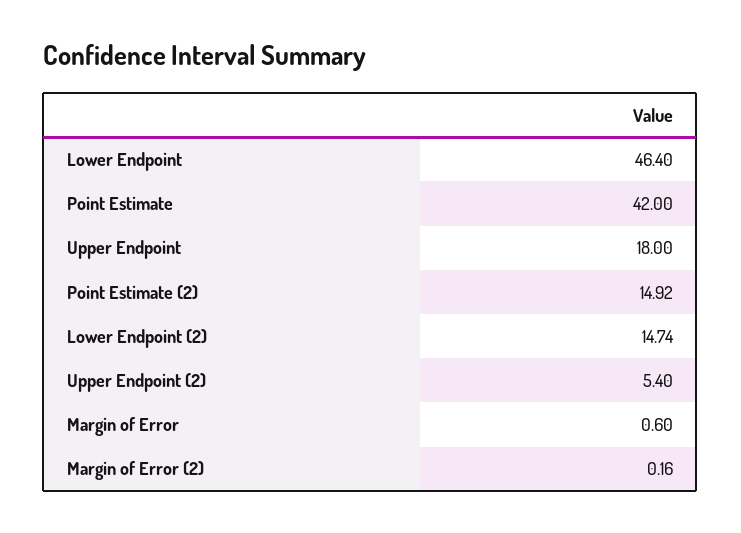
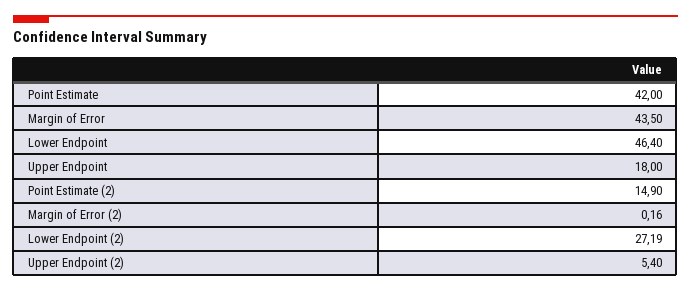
  {
    "Lower Endpoint": 46.4,
    "Point Estimate": 42,
    "Upper Endpoint": 18,
-   "Point Estimate (2)": 14.92,
+   "Point Estimate (2)": 14.9,
-   "Lower Endpoint (2)": 14.74,
+   "Lower Endpoint (2)": 27.19,
    "Upper Endpoint (2)": 5.4,
-   "Margin of Error": 0.6,
+   "Margin of Error": 43.5,
    "Margin of Error (2)": 0.16
  }

